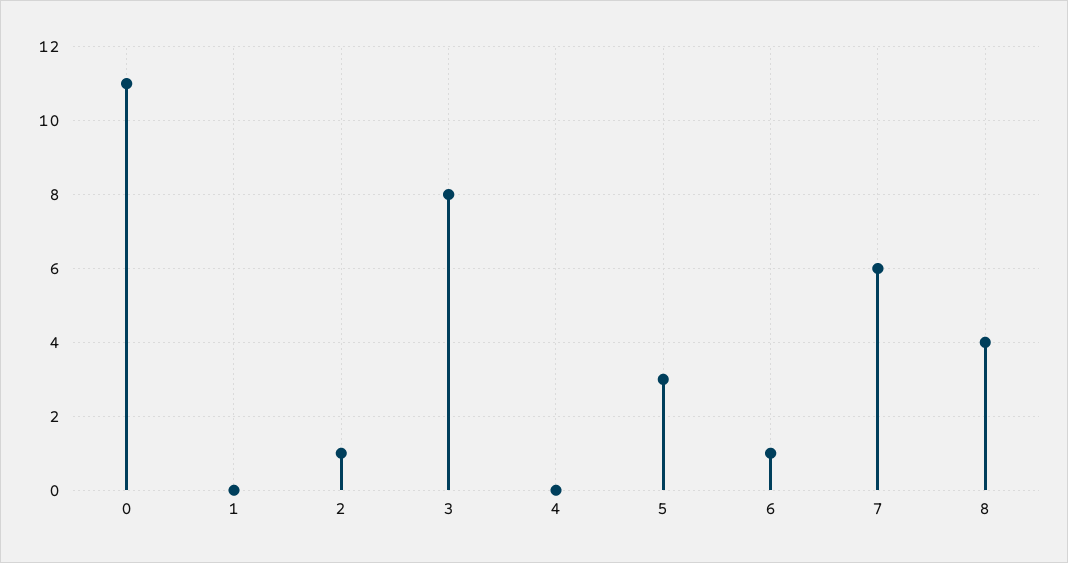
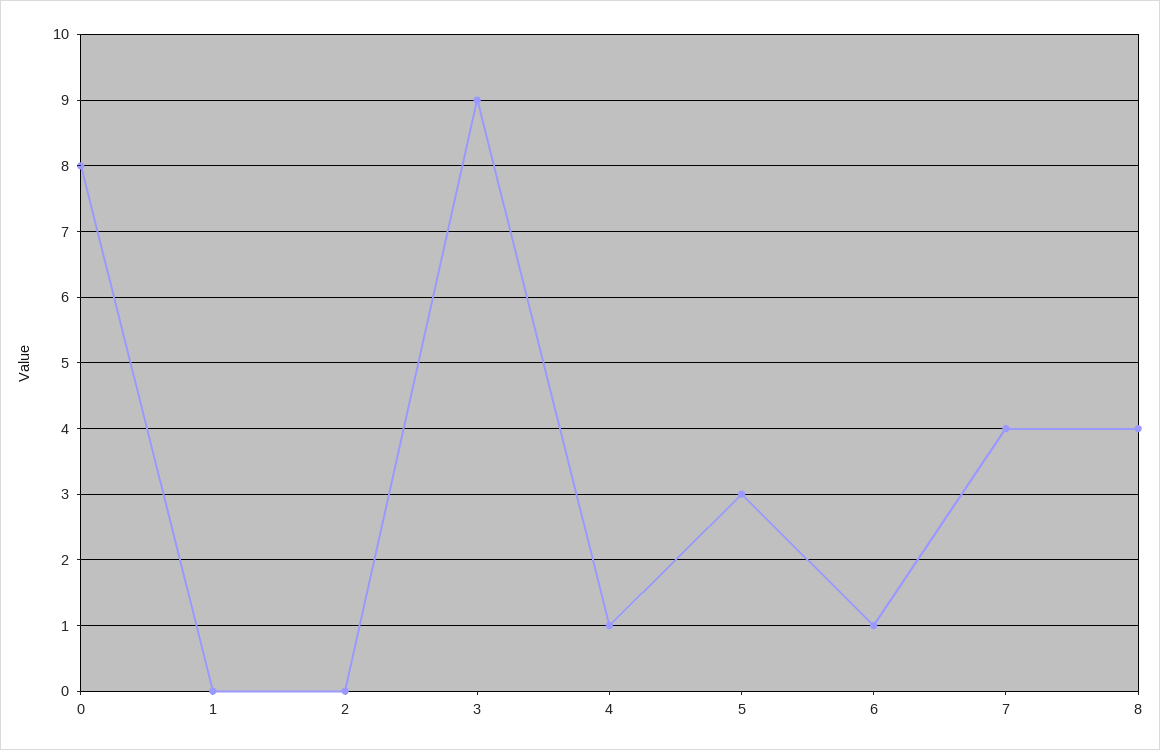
  {
-   "0": 11,
+   "0": 8,
    "1": 0,
-   "2": 1,
+   "2": 0,
-   "3": 8,
+   "3": 9,
-   "4": 0,
+   "4": 1,
    "5": 3,
    "6": 1,
-   "7": 6,
+   "7": 4,
    "8": 4
  }

